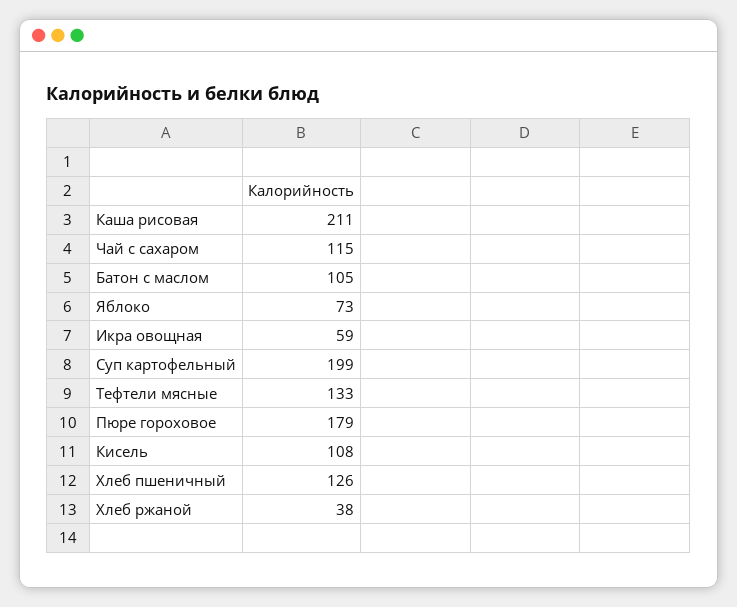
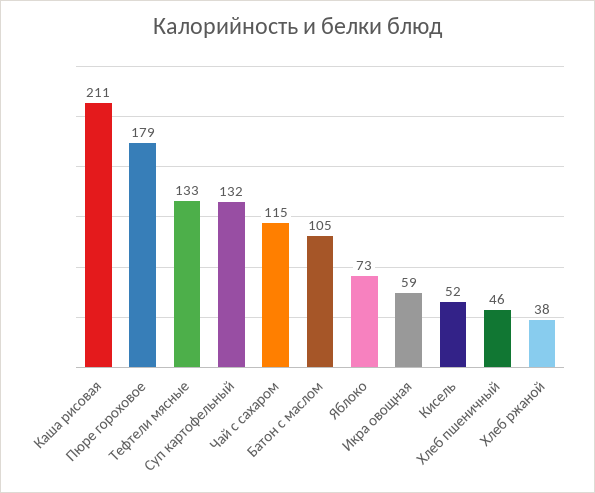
  {
    "Каша рисовая": 211,
    "Чай с сахаром": 115,
    "Батон с маслом": 105,
    "Яблоко": 73,
    "Икра овощная": 59,
-   "Суп картофельный": 199,
+   "Суп картофельный": 132,
    "Тефтели мясные": 133,
    "Пюре гороховое": 179,
-   "Кисель": 108,
+   "Кисель": 52,
-   "Хлеб пшеничный": 126,
+   "Хлеб пшеничный": 46,
    "Хлеб ржаной": 38
  }

